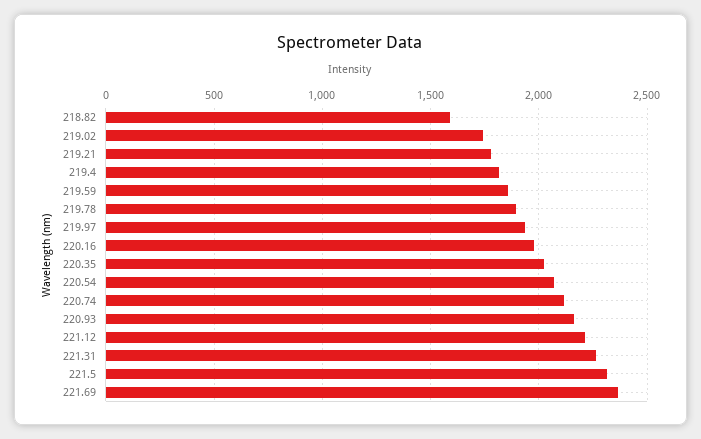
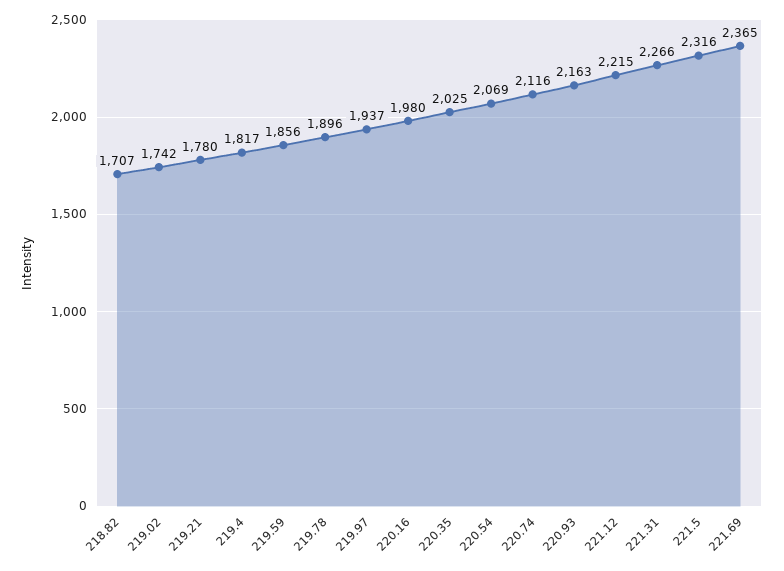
  {
-   "218.82": 1600,
+   "218.82": 1707,
    "219.02": 1742,
    "219.21": 1780,
    "219.4": 1817,
    "219.59": 1856,
    "219.78": 1896,
    "219.97": 1937,
    "220.16": 1980,
    "220.35": 2025,
    "220.54": 2069,
    "220.74": 2116,
    "220.93": 2163,
    "221.12": 2215,
    "221.31": 2266,
    "221.5": 2316,
    "221.69": 2365
  }

